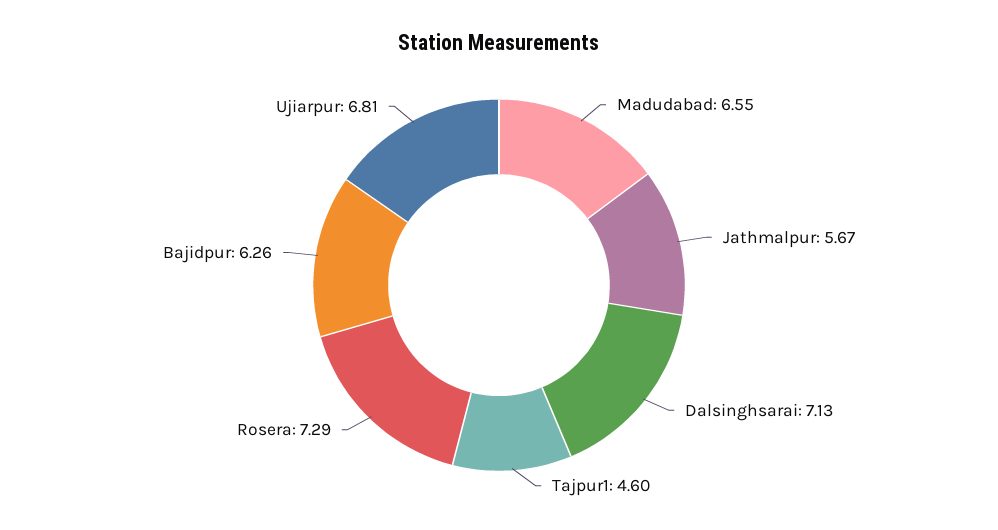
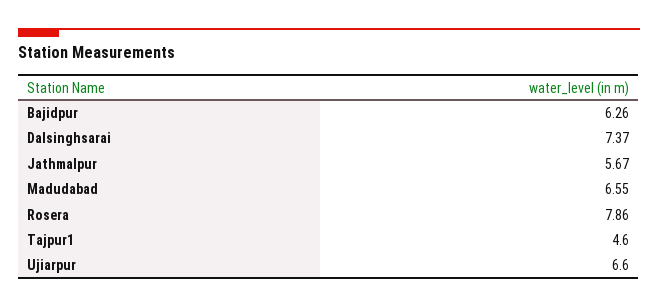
  {
    "Madudabad": 6.55,
    "Jathmalpur": 5.67,
-   "Dalsinghsarai": 7.13,
+   "Dalsinghsarai": 7.37,
    "Tajpur1": 4.6,
-   "Rosera": 7.29,
+   "Rosera": 7.86,
    "Bajidpur": 6.26,
-   "Ujiarpur": 6.81
+   "Ujiarpur": 6.6
  }

